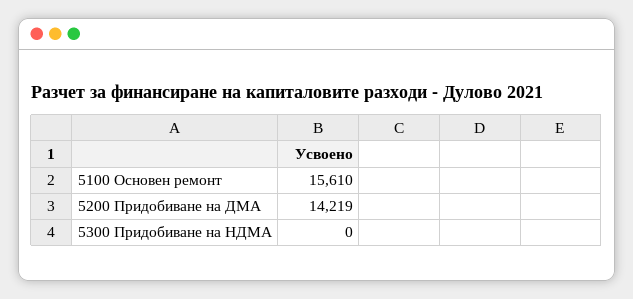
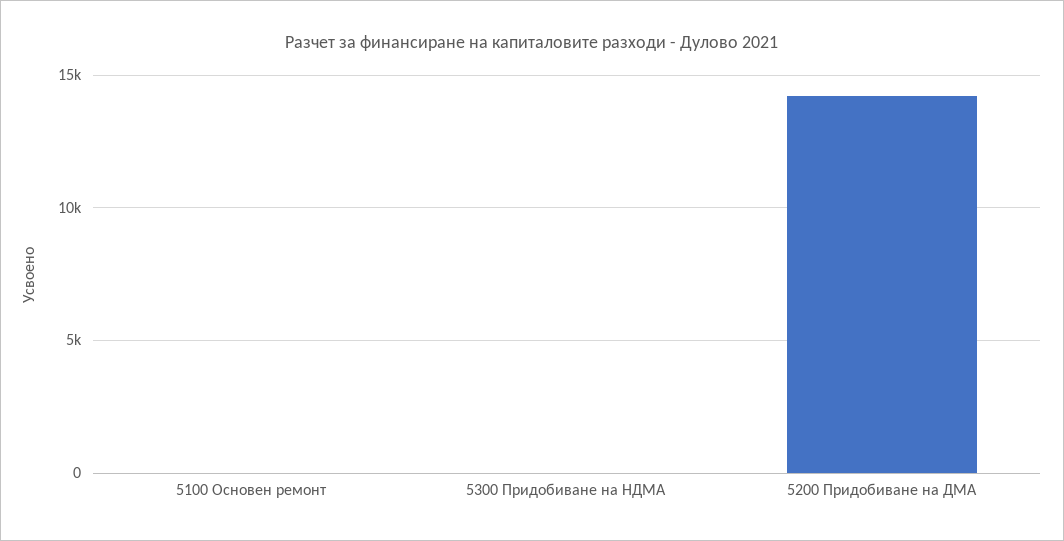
  {
-   "5100 Основен ремонт": 15610,
+   "5100 Основен ремонт": 0,
    "5200 Придобиване на ДМА": 14219,
    "5300 Придобиване на НДМА": 0
  }

